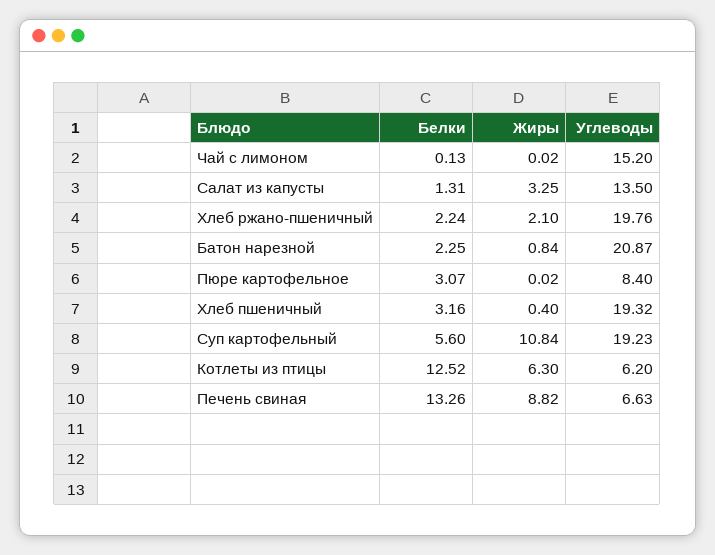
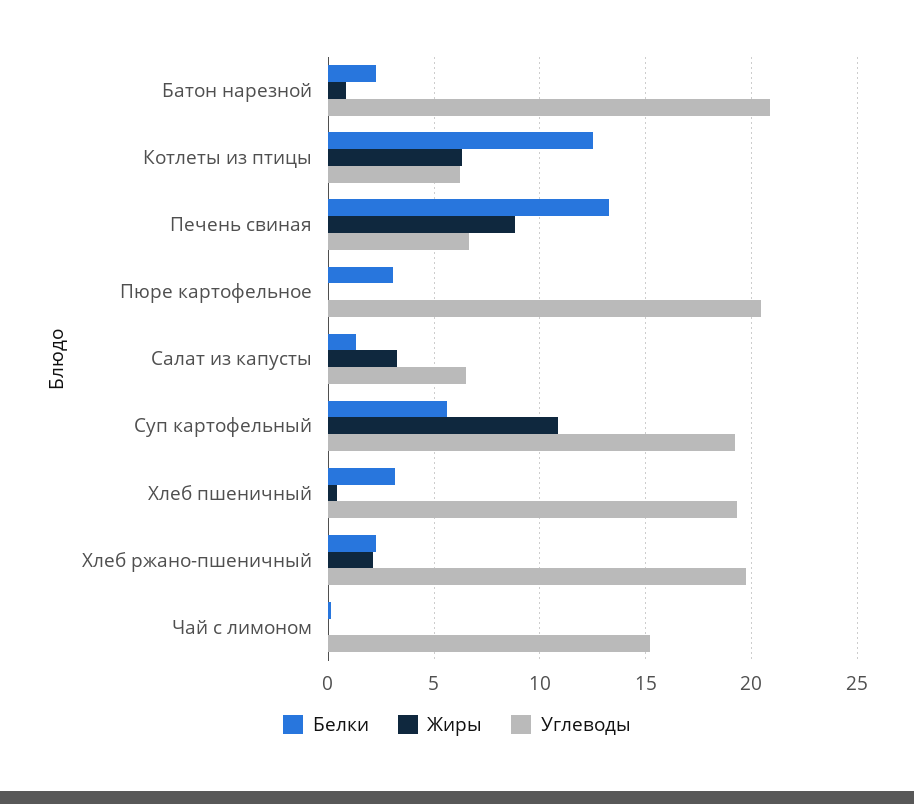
  {
    "Белки": {
      "Чай с лимоном": 0.13,
      "Салат из капусты": 1.31,
      "Хлеб ржано-пшеничный": 2.24,
      "Батон нарезной": 2.25,
      "Пюре картофельное": 3.07,
      "Хлеб пшеничный": 3.16,
      "Суп картофельный": 5.6,
      "Котлеты из птицы": 12.52,
      "Печень свиная": 13.26
    },
    "Жиры": {
      "Чай с лимоном": 0.02,
      "Салат из капусты": 3.25,
      "Хлеб ржано-пшеничный": 2.1,
      "Батон нарезной": 0.84,
      "Пюре картофельное": 0.02,
      "Хлеб пшеничный": 0.4,
      "Суп картофельный": 10.84,
      "Котлеты из птицы": 6.3,
      "Печень свиная": 8.82
    },
    "Углеводы": {
      "Чай с лимоном": 15.2,
-     "Салат из капусты": 13.5,
+     "Салат из капусты": 6.5,
      "Хлеб ржано-пшеничный": 19.76,
      "Батон нарезной": 20.87,
-     "Пюре картофельное": 8.4,
+     "Пюре картофельное": 20.5,
      "Хлеб пшеничный": 19.32,
      "Суп картофельный": 19.23,
      "Котлеты из птицы": 6.2,
      "Печень свиная": 6.63
    }
  }

